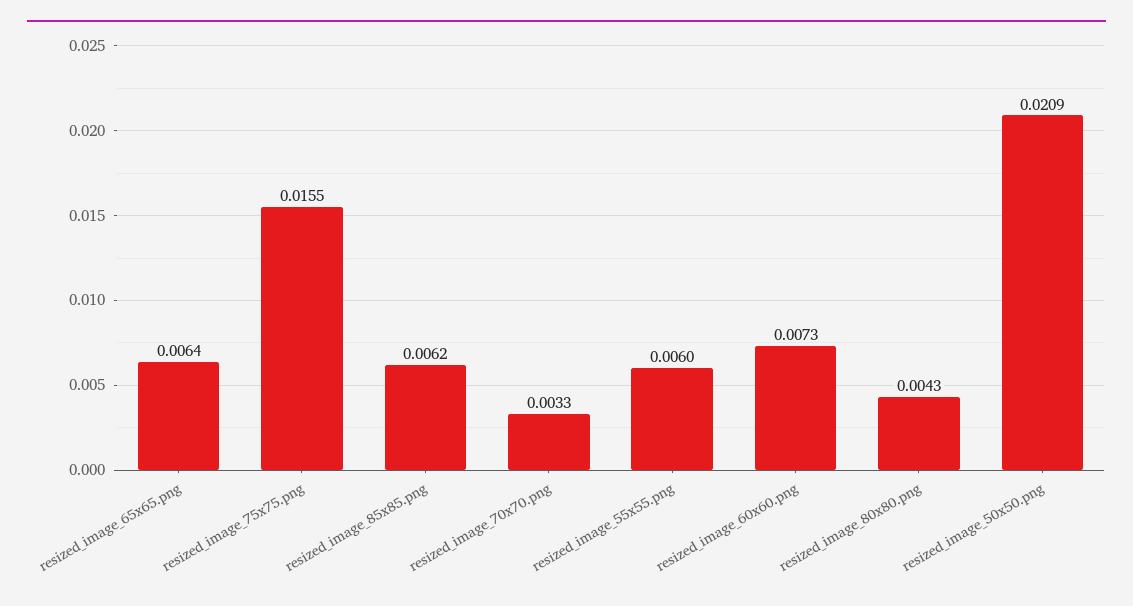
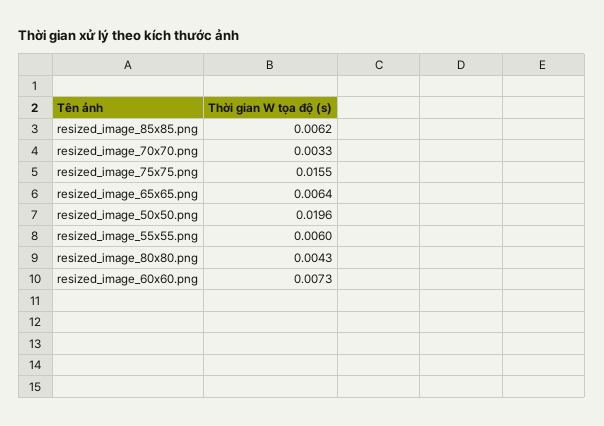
  {
    "resized_image_65x65.png": 0.0064,
    "resized_image_75x75.png": 0.0155,
    "resized_image_85x85.png": 0.0062,
    "resized_image_70x70.png": 0.0033,
    "resized_image_55x55.png": 0.006,
    "resized_image_60x60.png": 0.0073,
    "resized_image_80x80.png": 0.0043,
-   "resized_image_50x50.png": 0.0209
+   "resized_image_50x50.png": 0.0196
  }

